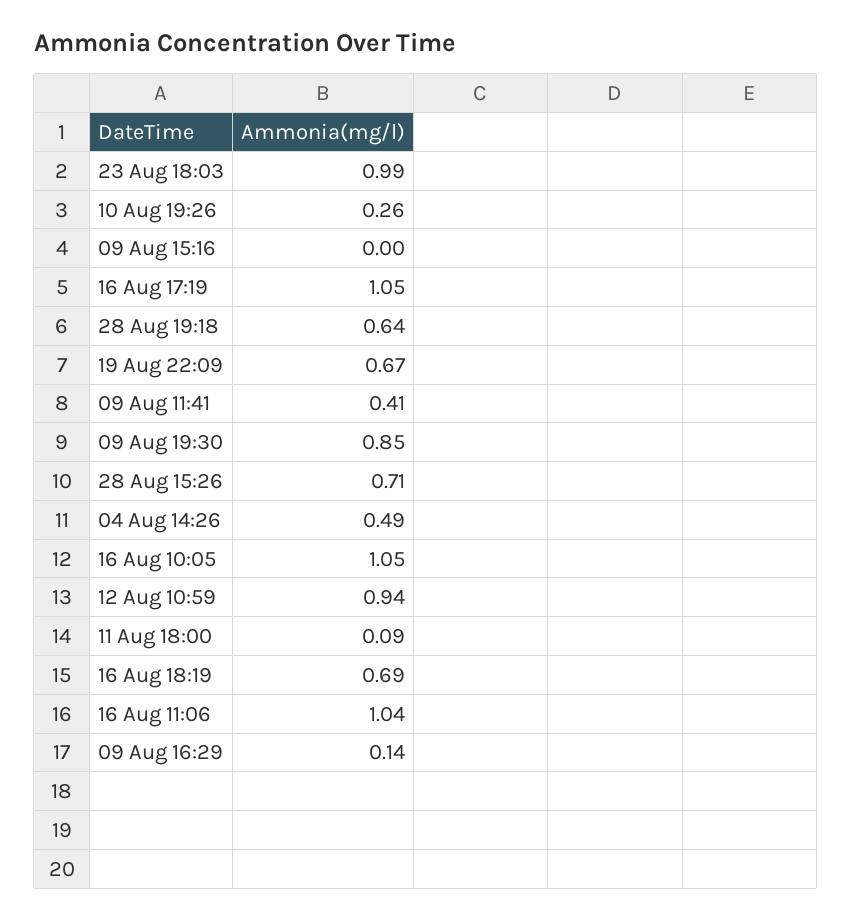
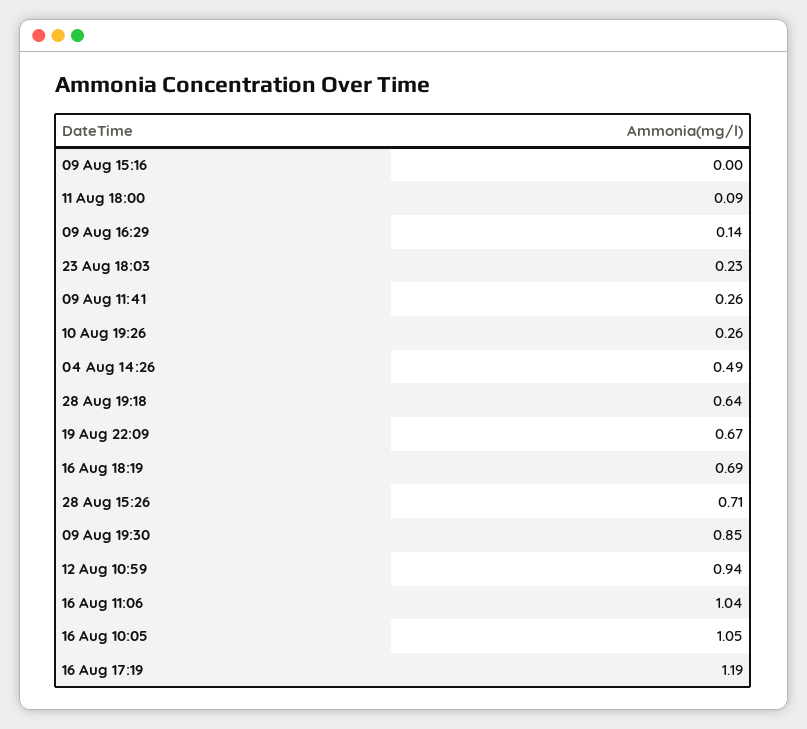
  {
-   "23 Aug 18:03": 0.99,
+   "23 Aug 18:03": 0.23,
    "10 Aug 19:26": 0.26,
    "09 Aug 15:16": 0,
-   "16 Aug 17:19": 1.05,
+   "16 Aug 17:19": 1.19,
    "28 Aug 19:18": 0.64,
    "19 Aug 22:09": 0.67,
-   "09 Aug 11:41": 0.41,
+   "09 Aug 11:41": 0.26,
    "09 Aug 19:30": 0.85,
    "28 Aug 15:26": 0.71,
    "04 Aug 14:26": 0.49,
    "16 Aug 10:05": 1.05,
    "12 Aug 10:59": 0.94,
    "11 Aug 18:00": 0.09,
    "16 Aug 18:19": 0.69,
    "16 Aug 11:06": 1.04,
    "09 Aug 16:29": 0.14
  }

